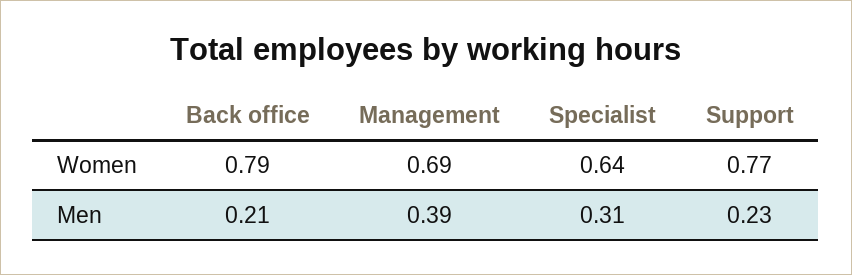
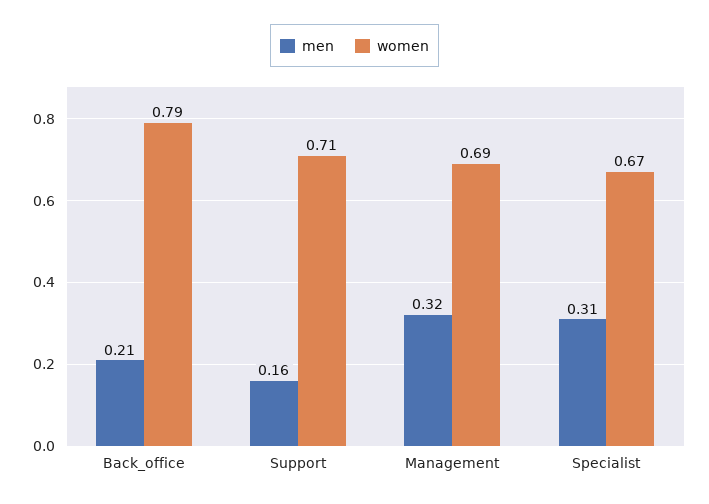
  {
    "Women": {
      "Back office": 0.79,
      "Management": 0.69,
-     "Specialist": 0.64,
+     "Specialist": 0.67,
-     "Support": 0.77
+     "Support": 0.71
    },
    "Men": {
      "Back office": 0.21,
-     "Management": 0.39,
+     "Management": 0.32,
      "Specialist": 0.31,
-     "Support": 0.23
+     "Support": 0.16
    }
  }

